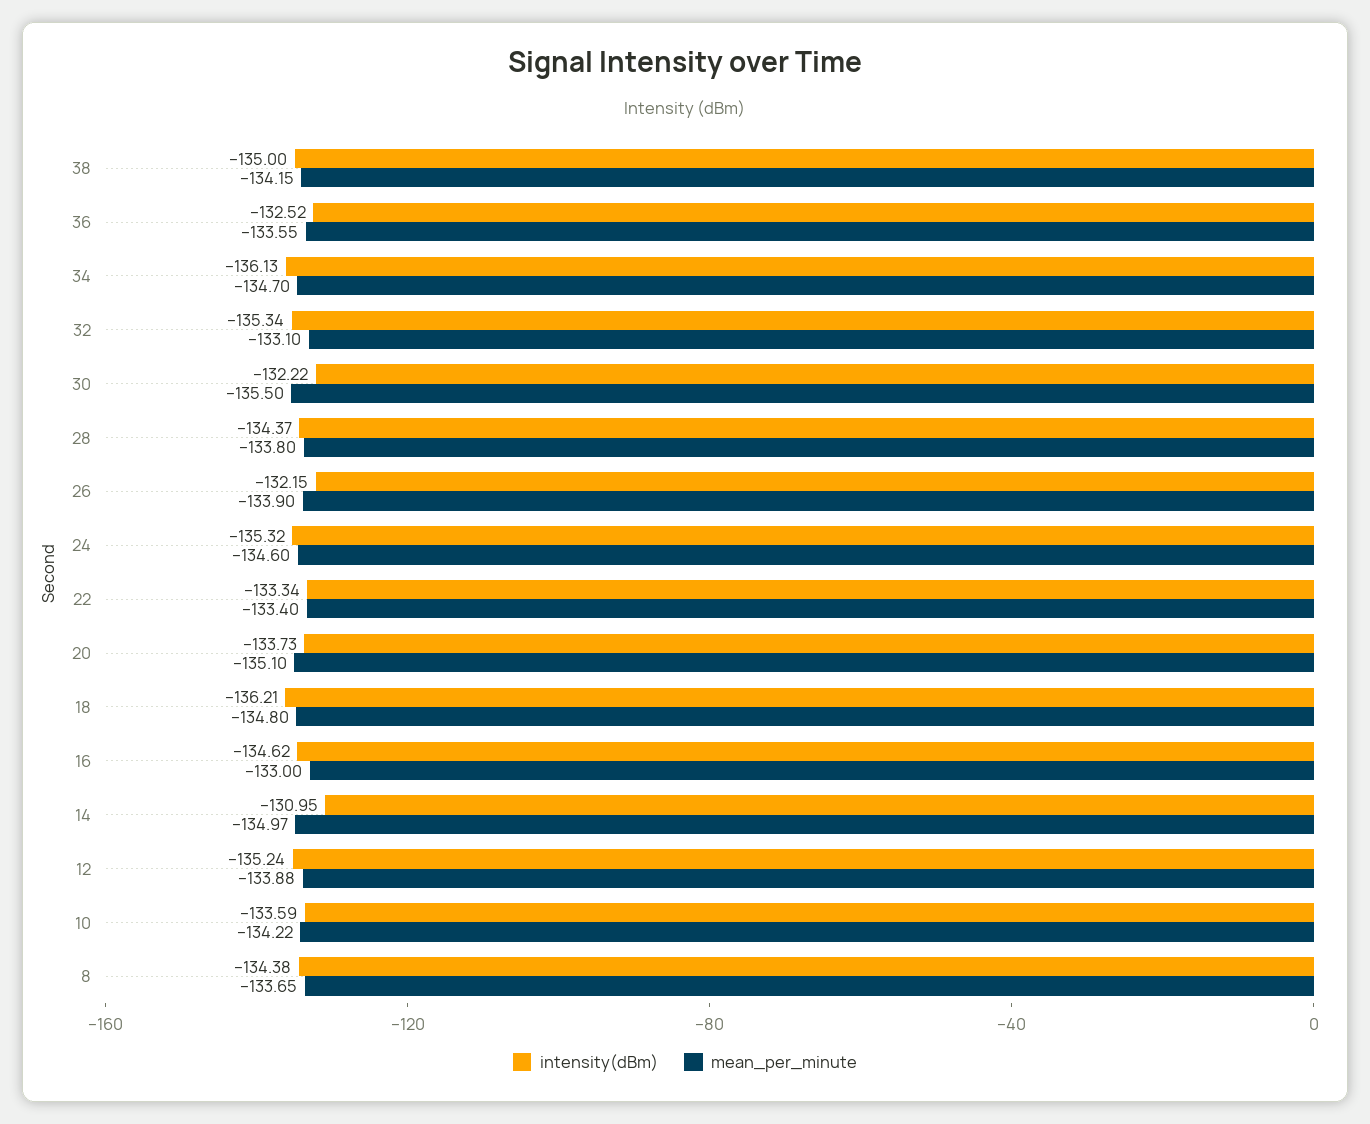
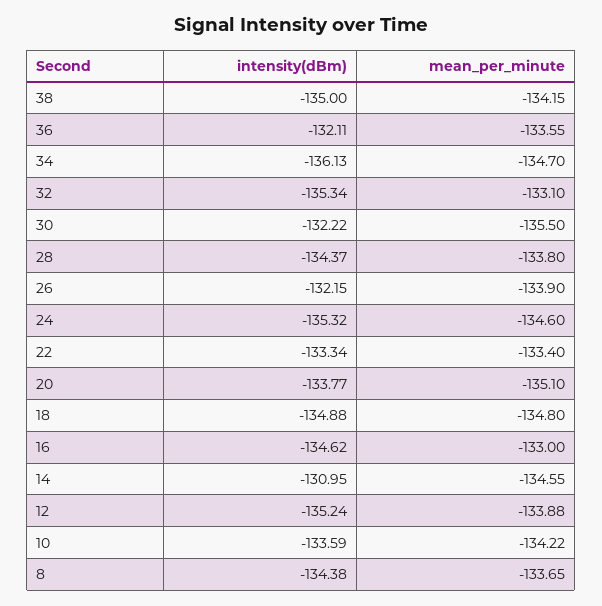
  {
    "intensity(dBm)": {
      "38": -135,
-     "36": -132.52,
+     "36": -132.11,
      "34": -136.13,
      "32": -135.34,
      "30": -132.22,
      "28": -134.37,
      "26": -132.15,
      "24": -135.32,
      "22": -133.34,
-     "20": -133.73,
+     "20": -133.77,
-     "18": -136.21,
+     "18": -134.88,
      "16": -134.62,
      "14": -130.95,
      "12": -135.24,
      "10": -133.59,
      "8": -134.38
    },
    "mean_per_minute": {
      "38": -134.15,
      "36": -133.55,
      "34": -134.7,
      "32": -133.1,
      "30": -135.5,
      "28": -133.8,
      "26": -133.9,
      "24": -134.6,
      "22": -133.4,
      "20": -135.1,
      "18": -134.8,
      "16": -133,
-     "14": -134.97,
+     "14": -134.55,
      "12": -133.88,
      "10": -134.22,
      "8": -133.65
    }
  }

